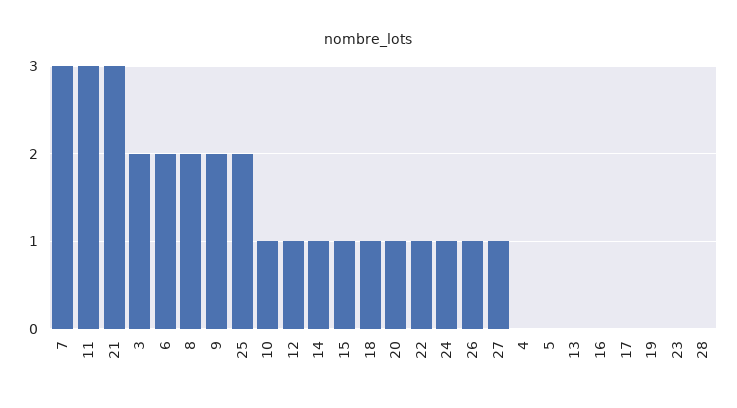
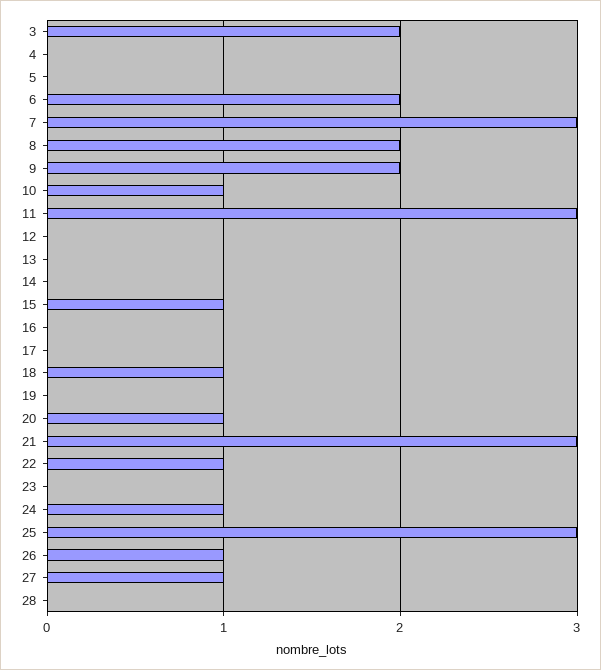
  {
    "7": 3,
    "11": 3,
    "21": 3,
    "3": 2,
    "6": 2,
    "8": 2,
    "9": 2,
-   "25": 2,
+   "25": 3,
    "10": 1,
-   "12": 1,
+   "12": 0,
-   "14": 1,
+   "14": 0,
    "15": 1,
    "18": 1,
    "20": 1,
    "22": 1,
    "24": 1,
    "26": 1,
    "27": 1,
    "4": 0,
    "5": 0,
    "13": 0,
    "16": 0,
    "17": 0,
    "19": 0,
    "23": 0,
    "28": 0
  }

